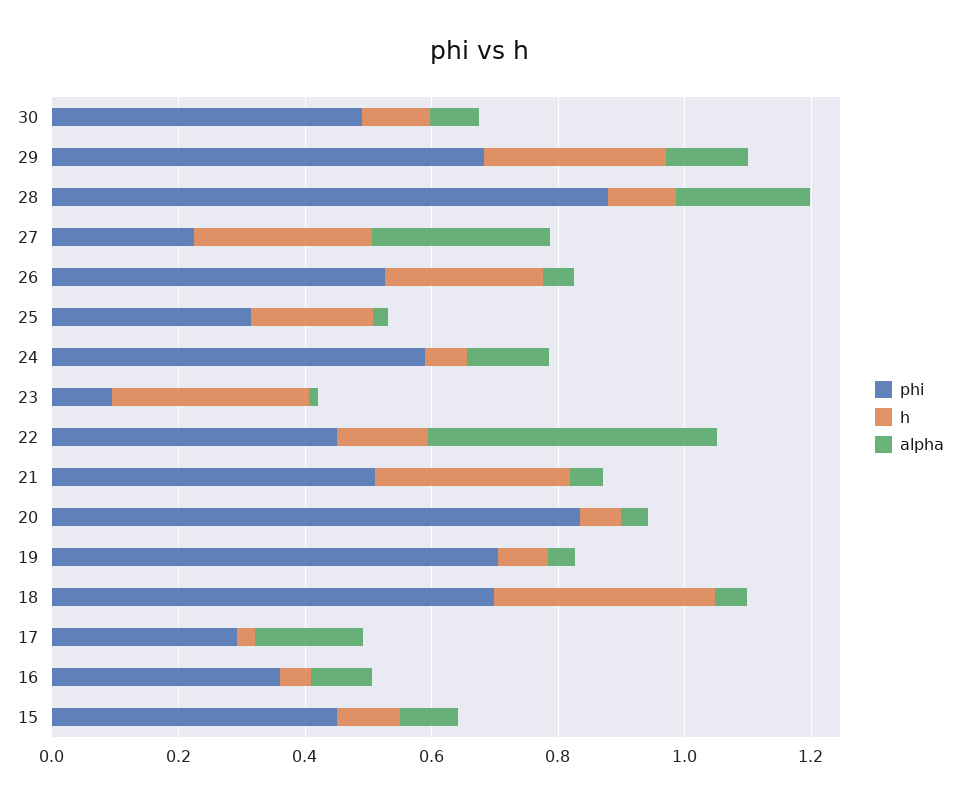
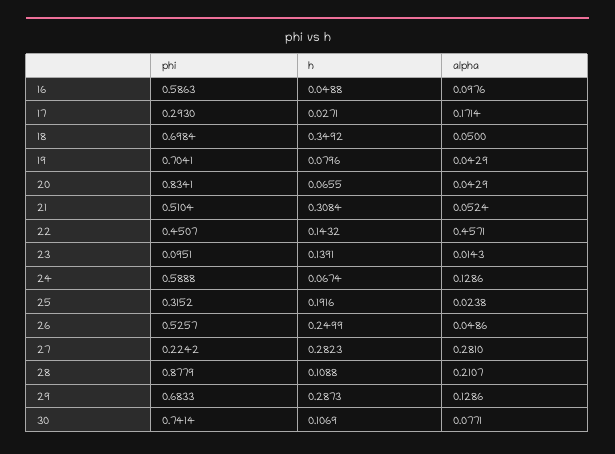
  {
    "phi": {
-     "30": 0.5,
+     "30": 0.7414,
      "29": 0.6833,
      "28": 0.8779,
      "27": 0.2242,
      "26": 0.5257,
      "25": 0.3152,
      "24": 0.5888,
      "23": 0.0951,
      "22": 0.4507,
      "21": 0.5104,
      "20": 0.8341,
      "19": 0.7041,
      "18": 0.6984,
      "17": 0.293,
-     "16": 0.35,
+     "16": 0.5863
-     "15": 0.45
    },
    "h": {
      "30": 0.1069,
      "29": 0.2873,
      "28": 0.1088,
      "27": 0.2823,
      "26": 0.2499,
      "25": 0.1916,
      "24": 0.0674,
-     "23": 0.3,
+     "23": 0.1391,
      "22": 0.1432,
      "21": 0.3084,
      "20": 0.0655,
      "19": 0.0796,
      "18": 0.3492,
      "17": 0.0271,
-     "16": 0.0488,
+     "16": 0.0488
-     "15": 0.1
    },
    "alpha": {
      "30": 0.0771,
      "29": 0.1286,
      "28": 0.2107,
      "27": 0.281,
      "26": 0.0486,
      "25": 0.0238,
      "24": 0.1286,
      "23": 0.0143,
      "22": 0.4571,
      "21": 0.0524,
      "20": 0.0429,
      "19": 0.0429,
      "18": 0.05,
      "17": 0.1714,
-     "16": 0.0976,
+     "16": 0.0976
-     "15": 0.1
    }
  }

